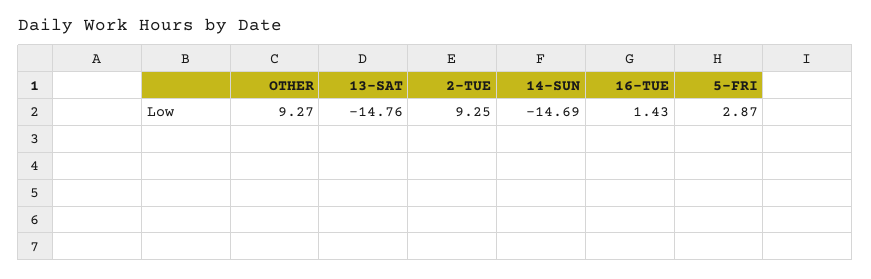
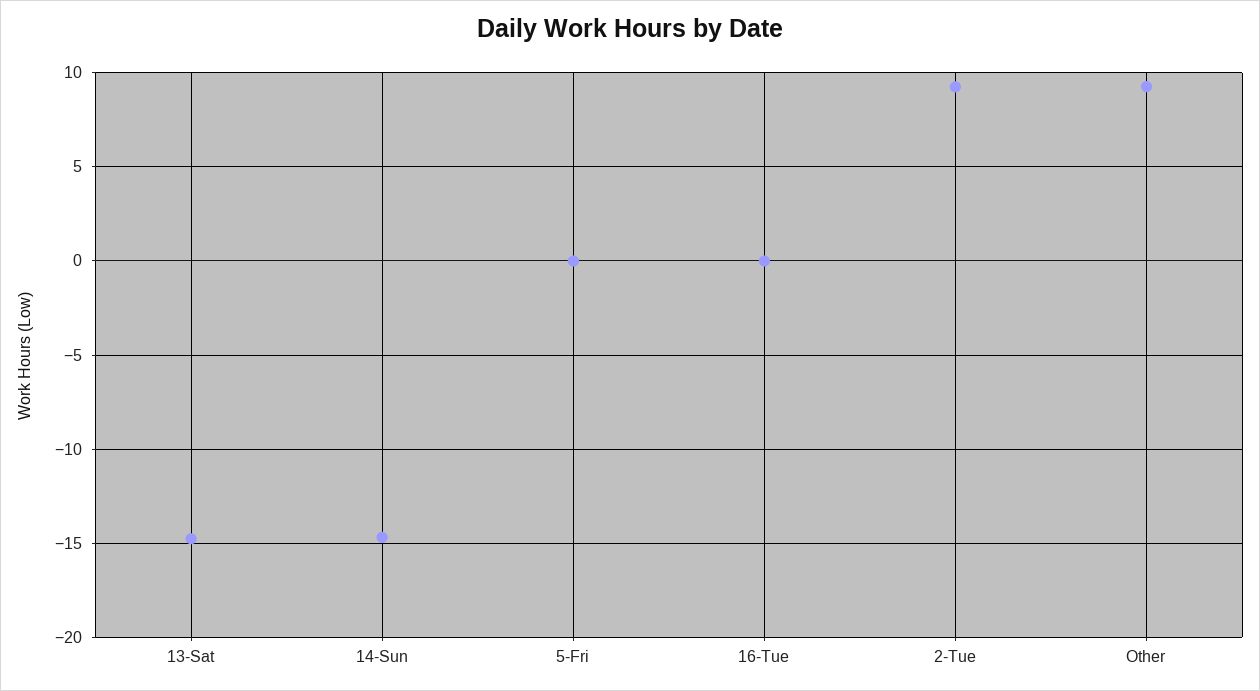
  {
    "OTHER": 9.27,
    "13-SAT": -14.76,
    "2-TUE": 9.25,
    "14-SUN": -14.69,
-   "16-TUE": 1.43,
+   "16-TUE": 0,
-   "5-FRI": 2.87
+   "5-FRI": 0
  }

